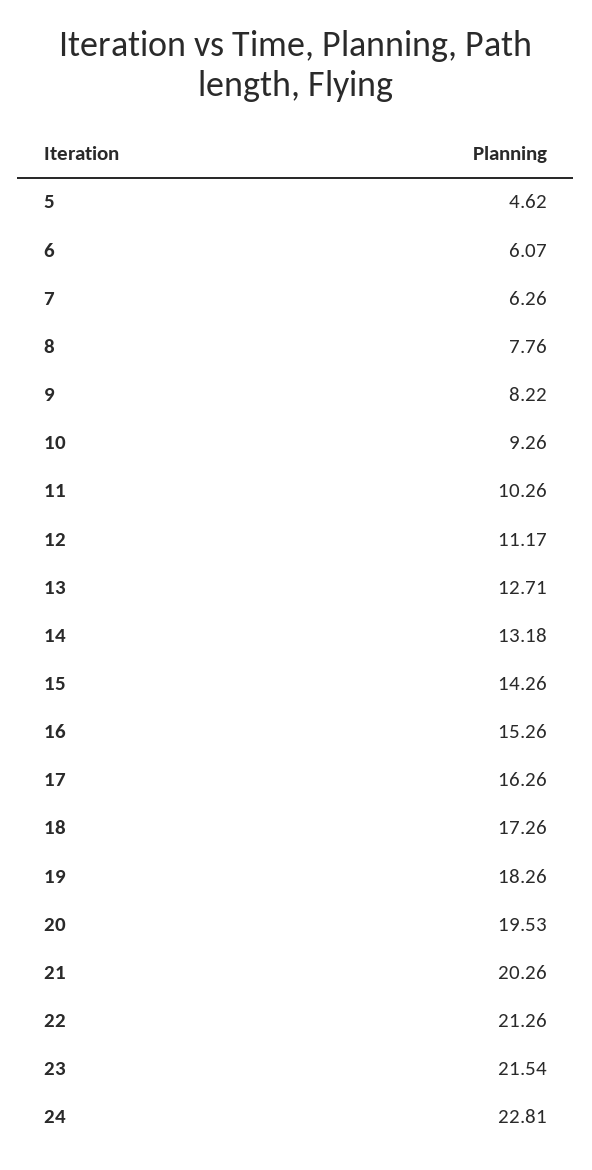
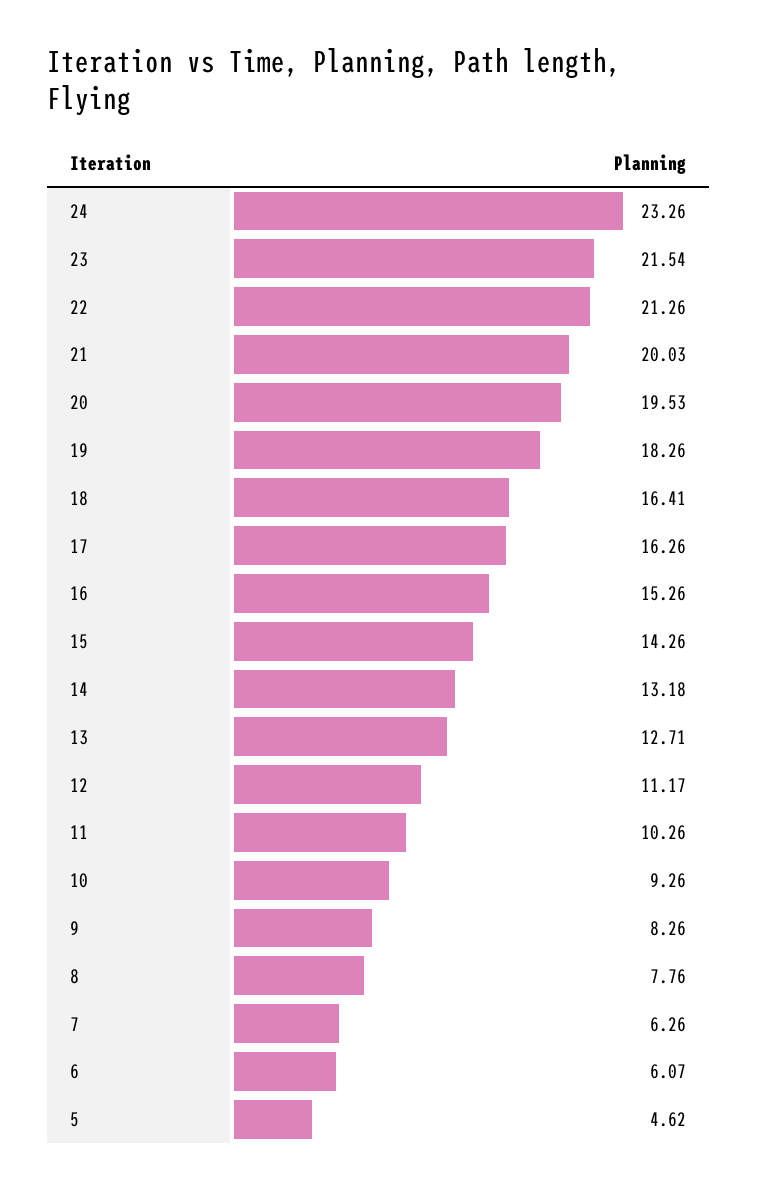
  {
    "5": 4.62,
    "6": 6.07,
    "7": 6.26,
    "8": 7.76,
-   "9": 8.22,
+   "9": 8.26,
    "10": 9.26,
    "11": 10.26,
    "12": 11.17,
    "13": 12.71,
    "14": 13.18,
    "15": 14.26,
    "16": 15.26,
    "17": 16.26,
-   "18": 17.26,
+   "18": 16.41,
    "19": 18.26,
    "20": 19.53,
-   "21": 20.26,
+   "21": 20.03,
    "22": 21.26,
    "23": 21.54,
-   "24": 22.81
+   "24": 23.26
  }

